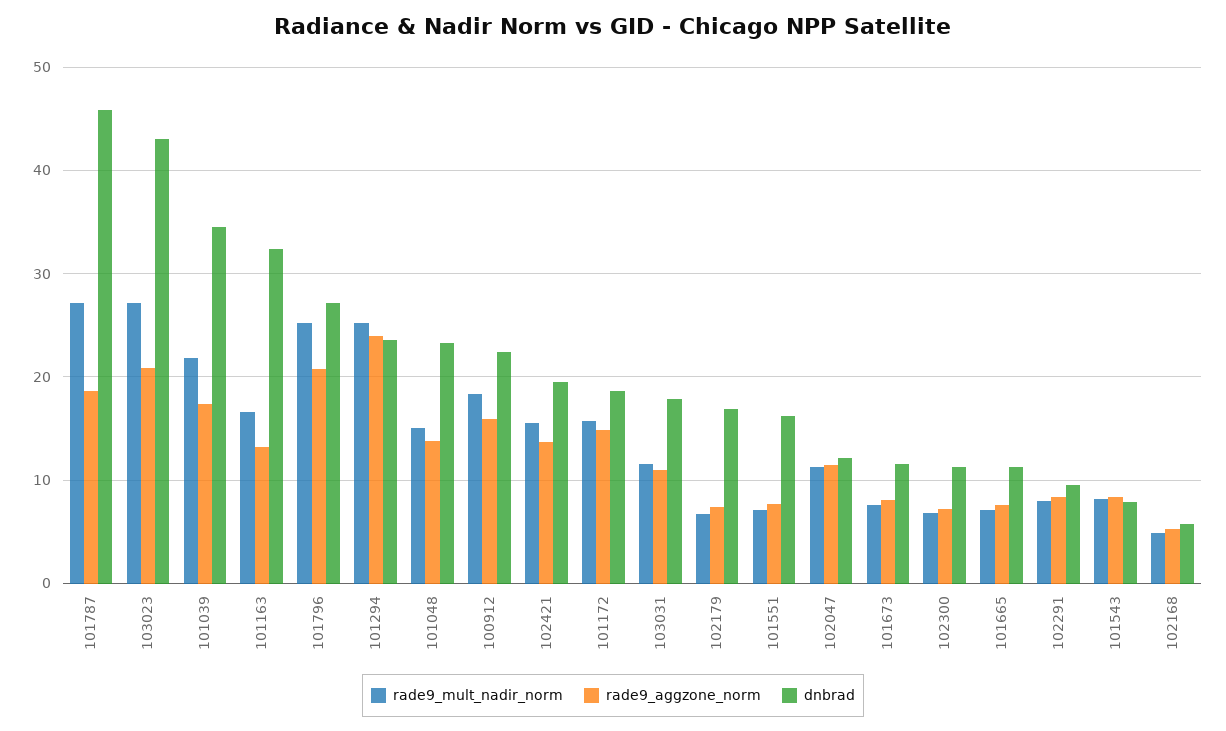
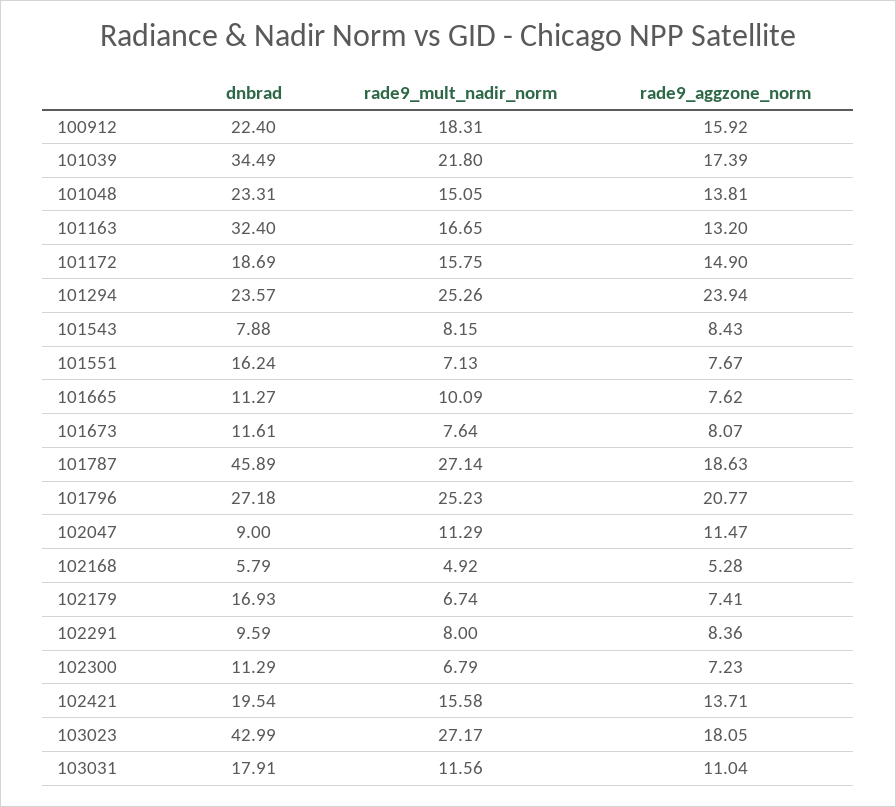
  {
    "rade9_mult_nadir_norm": {
      "101787": 27.14,
      "103023": 27.17,
      "101039": 21.8,
      "101163": 16.65,
      "101796": 25.23,
      "101294": 25.26,
      "101048": 15.05,
      "100912": 18.31,
      "102421": 15.58,
      "101172": 15.75,
      "103031": 11.56,
      "102179": 6.74,
      "101551": 7.13,
      "102047": 11.29,
      "101673": 7.64,
      "102300": 6.79,
-     "101665": 7,
+     "101665": 10.09,
      "102291": 8,
      "101543": 8.15,
      "102168": 4.92
    },
    "rade9_aggzone_norm": {
      "101787": 18.63,
-     "103023": 21,
+     "103023": 18.05,
      "101039": 17.39,
      "101163": 13.2,
      "101796": 20.77,
      "101294": 23.94,
      "101048": 13.81,
      "100912": 15.92,
      "102421": 13.71,
      "101172": 14.9,
      "103031": 11.04,
      "102179": 7.41,
      "101551": 7.67,
      "102047": 11.47,
      "101673": 8.07,
      "102300": 7.23,
      "101665": 7.62,
      "102291": 8.36,
      "101543": 8.43,
      "102168": 5.28
    },
    "dnbrad": {
      "101787": 45.89,
      "103023": 42.99,
      "101039": 34.49,
      "101163": 32.4,
      "101796": 27.18,
      "101294": 23.57,
      "101048": 23.31,
      "100912": 22.4,
      "102421": 19.54,
      "101172": 18.69,
      "103031": 17.91,
      "102179": 16.93,
      "101551": 16.24,
-     "102047": 12,
+     "102047": 9,
      "101673": 11.61,
      "102300": 11.29,
      "101665": 11.27,
      "102291": 9.59,
      "101543": 7.88,
      "102168": 5.79
    }
  }

